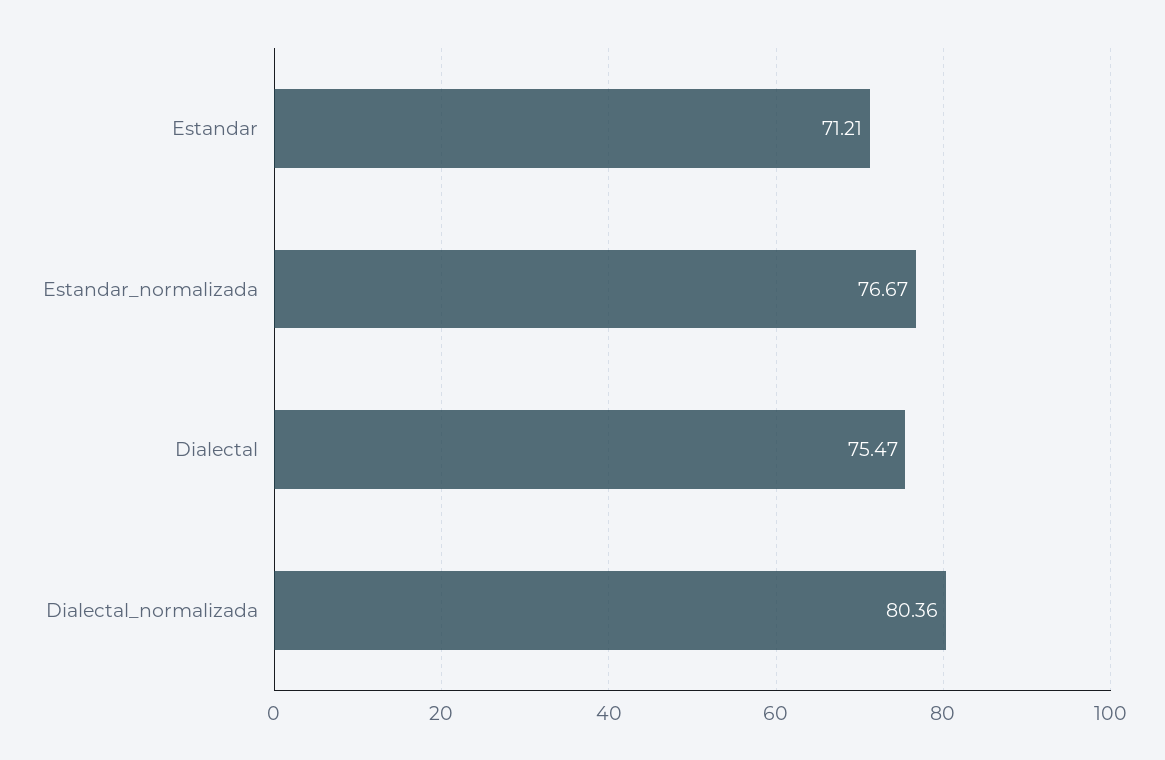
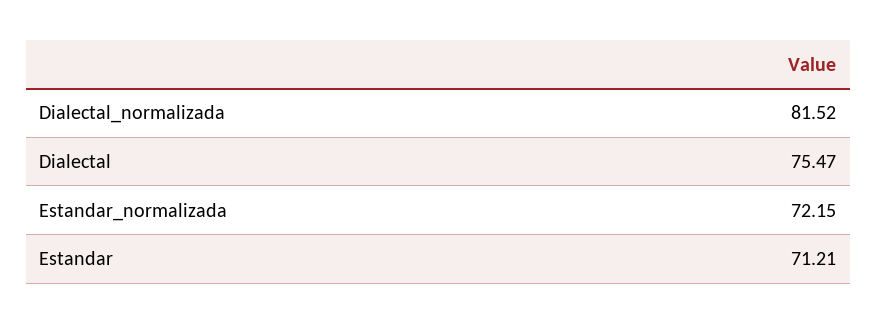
  {
    "Estandar": 71.21,
-   "Estandar_normalizada": 76.67,
+   "Estandar_normalizada": 72.15,
    "Dialectal": 75.47,
-   "Dialectal_normalizada": 80.36
+   "Dialectal_normalizada": 81.52
  }

